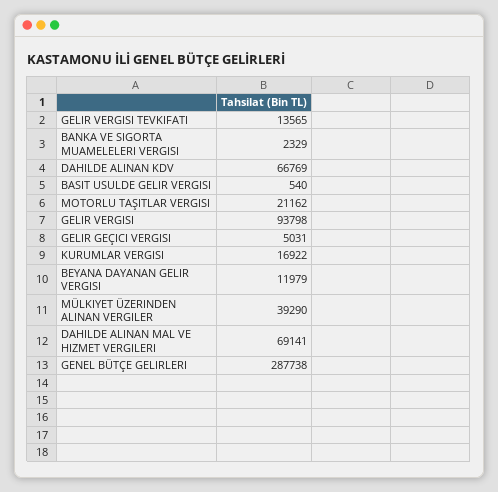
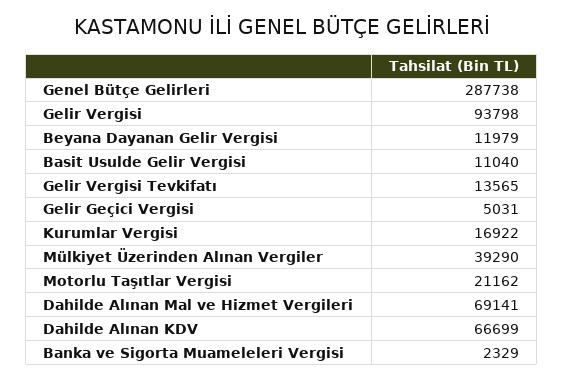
  {
    "GELIR VERGISI TEVKIFATI": 13565,
    "BANKA VE SIGORTA MUAMELELERI VERGISI": 2329,
-   "DAHILDE ALINAN KDV": 66769,
+   "DAHILDE ALINAN KDV": 66699,
-   "BASIT USULDE GELIR VERGISI": 540,
+   "BASIT USULDE GELIR VERGISI": 11040,
    "MOTORLU TAŞITLAR VERGISI": 21162,
    "GELIR VERGISI": 93798,
    "GELIR GEÇICI VERGISI": 5031,
    "KURUMLAR VERGISI": 16922,
    "BEYANA DAYANAN GELIR VERGISI": 11979,
    "MÜLKIYET ÜZERINDEN ALINAN VERGILER": 39290,
    "DAHILDE ALINAN MAL VE HIZMET VERGILERI": 69141,
    "GENEL BÜTÇE GELIRLERI": 287738
  }

